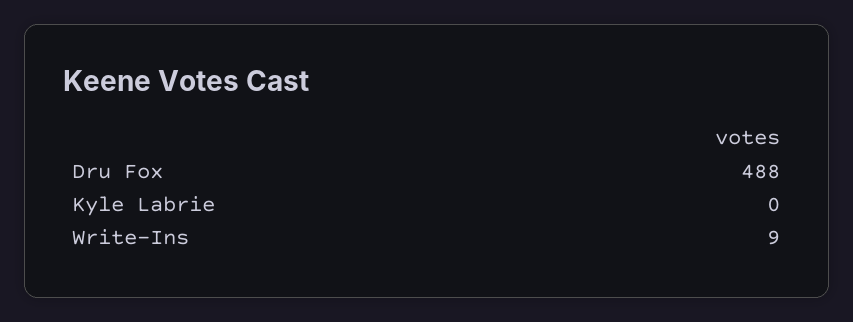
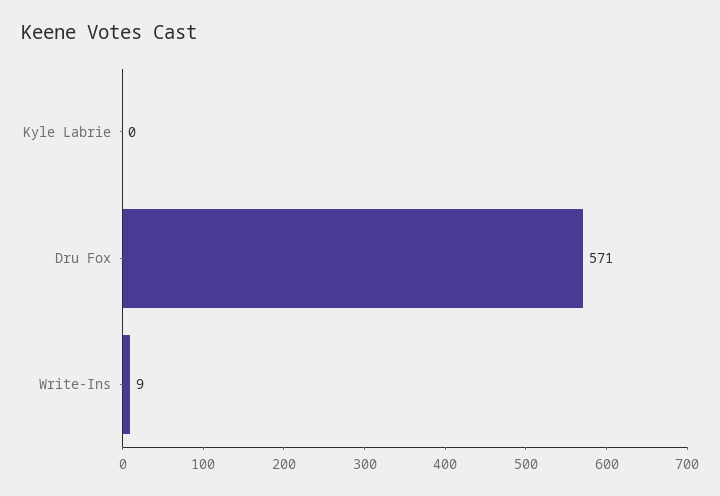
  {
-   "Dru Fox": 488,
+   "Dru Fox": 571,
    "Kyle Labrie": 0,
    "Write-Ins": 9
  }

